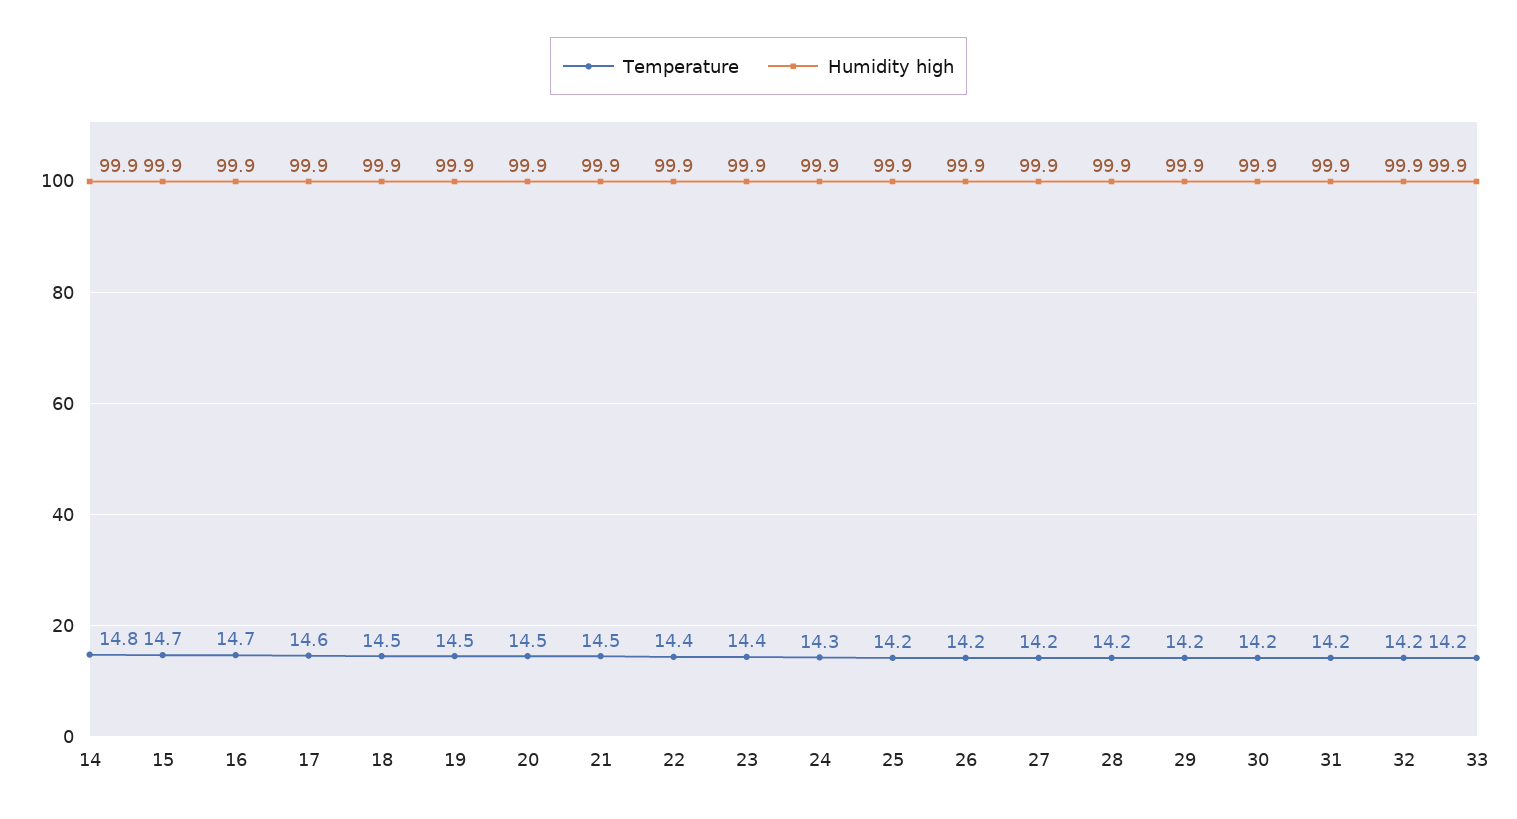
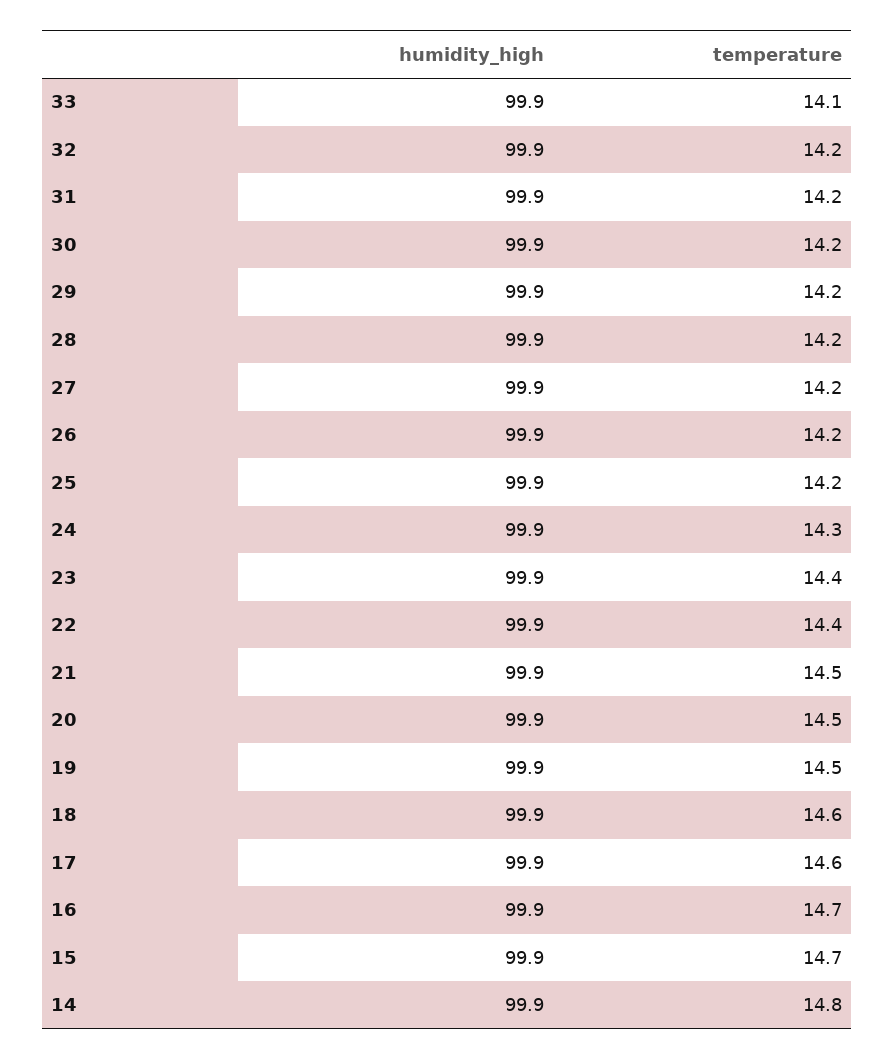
  {
    "Temperature": {
      "14": 14.8,
      "15": 14.7,
      "16": 14.7,
      "17": 14.6,
-     "18": 14.5,
+     "18": 14.6,
      "19": 14.5,
      "20": 14.5,
      "21": 14.5,
      "22": 14.4,
      "23": 14.4,
      "24": 14.3,
      "25": 14.2,
      "26": 14.2,
      "27": 14.2,
      "28": 14.2,
      "29": 14.2,
      "30": 14.2,
      "31": 14.2,
      "32": 14.2,
-     "33": 14.2
+     "33": 14.1
    },
    "Humidity high": {
      "14": 99.9,
      "15": 99.9,
      "16": 99.9,
      "17": 99.9,
      "18": 99.9,
      "19": 99.9,
      "20": 99.9,
      "21": 99.9,
      "22": 99.9,
      "23": 99.9,
      "24": 99.9,
      "25": 99.9,
      "26": 99.9,
      "27": 99.9,
      "28": 99.9,
      "29": 99.9,
      "30": 99.9,
      "31": 99.9,
      "32": 99.9,
      "33": 99.9
    }
  }

